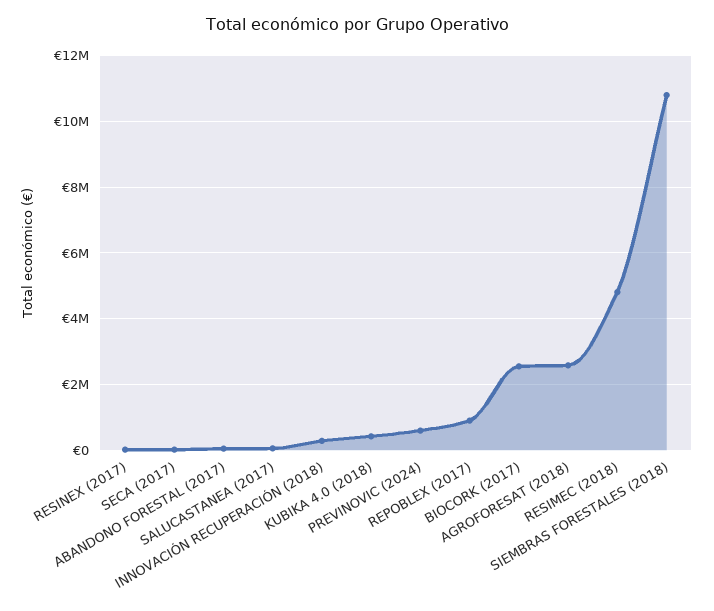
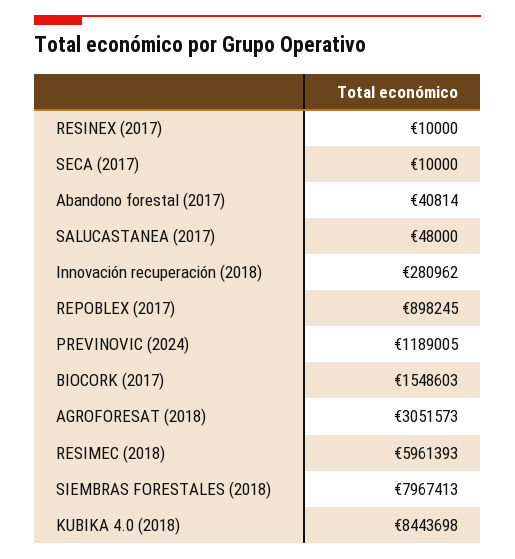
  {
    "RESINEX (2017)": 10000,
    "SECA (2017)": 10000,
    "ABANDONO FORESTAL (2017)": 40814,
    "SALUCASTANEA (2017)": 48000,
    "INNOVACIÓN RECUPERACIÓN (2018)": 280962,
-   "KUBIKA 4.0 (2018)": 400000,
+   "KUBIKA 4.0 (2018)": 8443698,
-   "PREVINOVIC (2024)": 600000,
+   "PREVINOVIC (2024)": 1189005,
    "REPOBLEX (2017)": 898245,
-   "BIOCORK (2017)": 2600000,
+   "BIOCORK (2017)": 1548603,
-   "AGROFORESAT (2018)": 2600000,
+   "AGROFORESAT (2018)": 3051573,
-   "RESIMEC (2018)": 4800000,
+   "RESIMEC (2018)": 5961393,
-   "SIEMBRAS FORESTALES (2018)": 10800000
+   "SIEMBRAS FORESTALES (2018)": 7967413
  }

